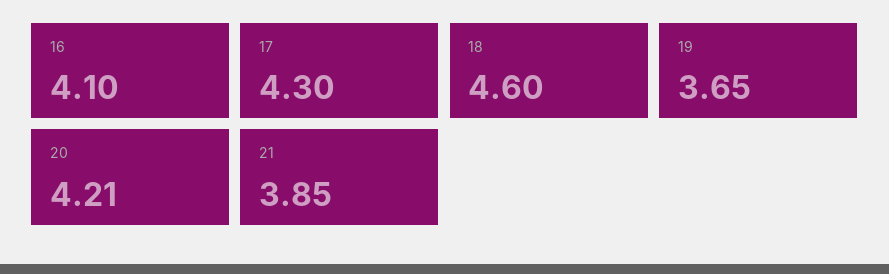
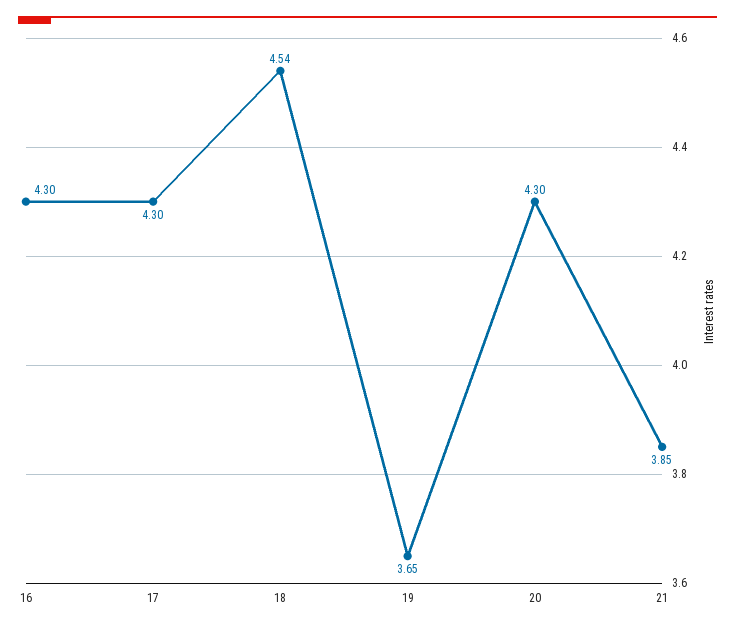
  {
-   "16": 4.1,
+   "16": 4.3,
    "17": 4.3,
-   "18": 4.6,
+   "18": 4.54,
    "19": 3.65,
-   "20": 4.21,
+   "20": 4.3,
    "21": 3.85
  }

